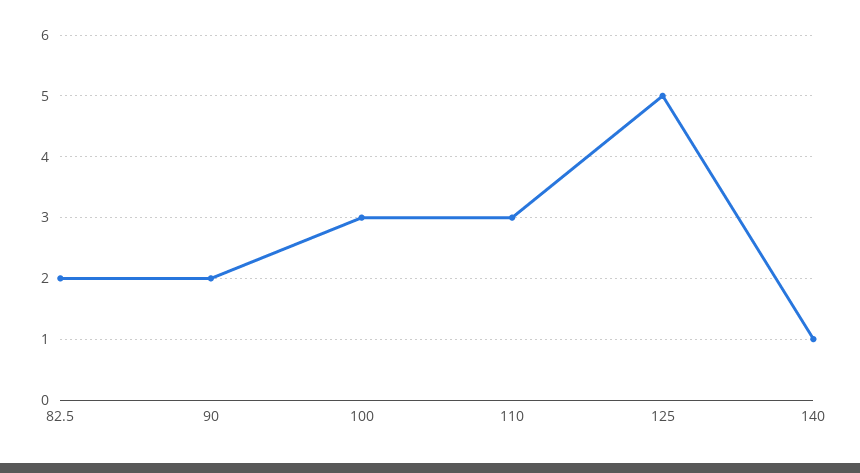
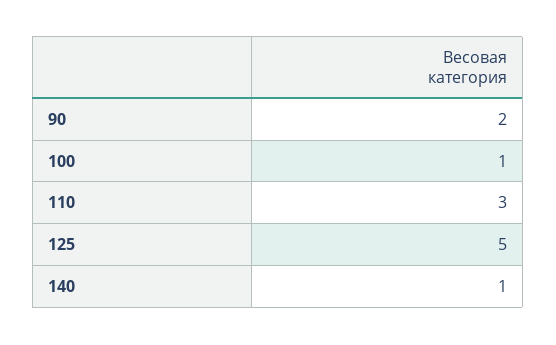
  {
-   "82.5": 2,
    "90": 2,
-   "100": 3,
+   "100": 1,
    "110": 3,
    "125": 5,
    "140": 1
  }

